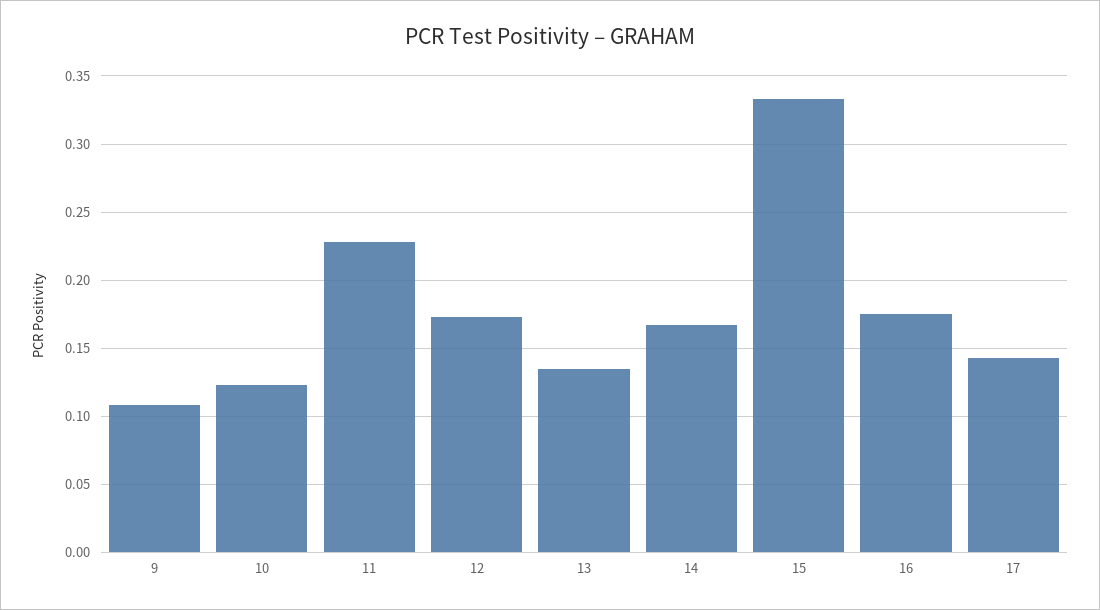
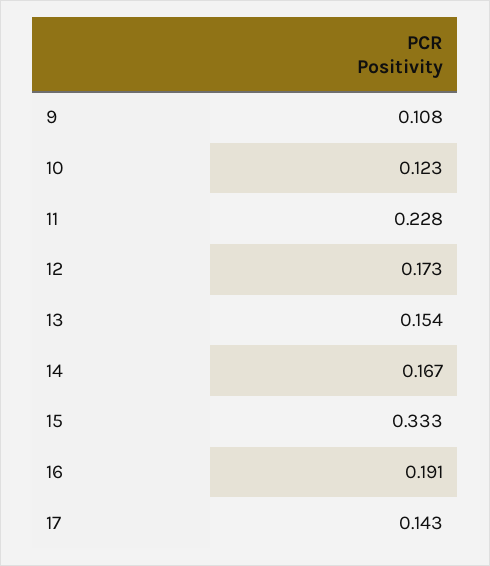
  {
    "9": 0.108,
    "10": 0.123,
    "11": 0.228,
    "12": 0.173,
-   "13": 0.135,
+   "13": 0.154,
    "14": 0.167,
    "15": 0.333,
-   "16": 0.175,
+   "16": 0.191,
    "17": 0.143
  }

